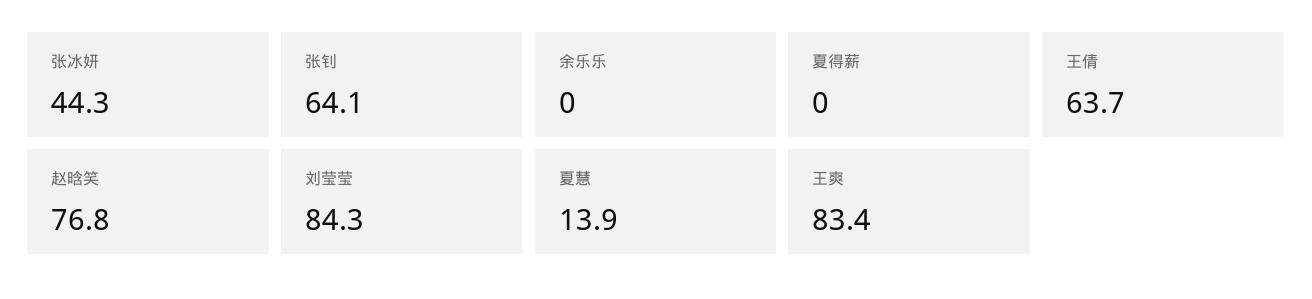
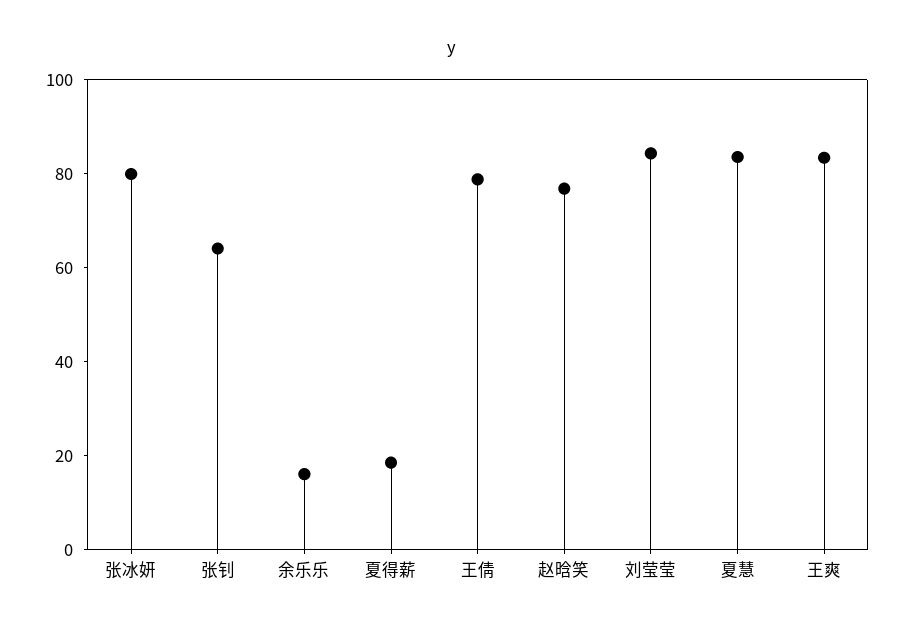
  {
-   "张冰妍": 44.3,
+   "张冰妍": 80,
    "张钊": 64.1,
-   "余乐乐": 0,
+   "余乐乐": 15,
-   "夏得薪": 0,
+   "夏得薪": 20,
-   "王倩": 63.7,
+   "王倩": 80,
    "赵晗笑": 76.8,
    "刘莹莹": 84.3,
-   "夏慧": 13.9,
+   "夏慧": 85,
    "王爽": 83.4
  }

